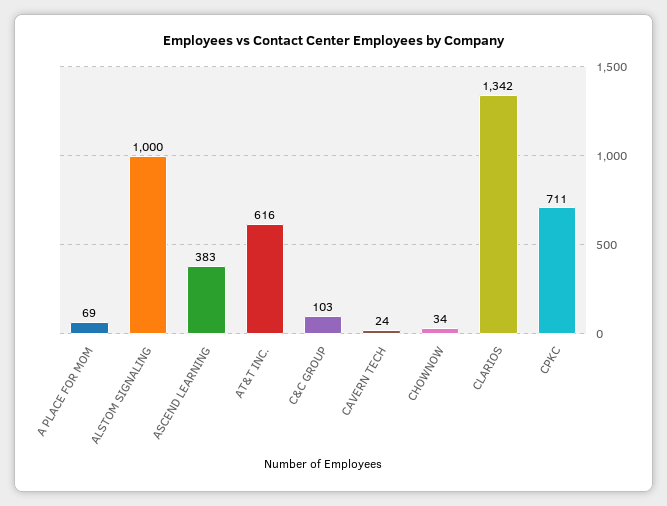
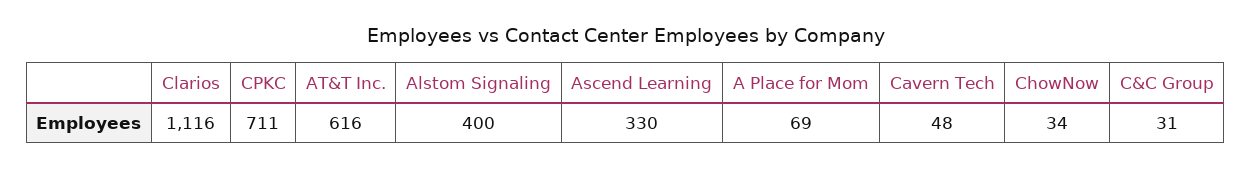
  {
    "A PLACE FOR MOM": 69,
-   "ALSTOM SIGNALING": 1000,
+   "ALSTOM SIGNALING": 400,
-   "ASCEND LEARNING": 383,
+   "ASCEND LEARNING": 330,
    "AT&T INC.": 616,
-   "C&C GROUP": 103,
+   "C&C GROUP": 31,
-   "CAVERN TECH": 24,
+   "CAVERN TECH": 48,
    "CHOWNOW": 34,
-   "CLARIOS": 1342,
+   "CLARIOS": 1116,
    "CPKC": 711
  }

